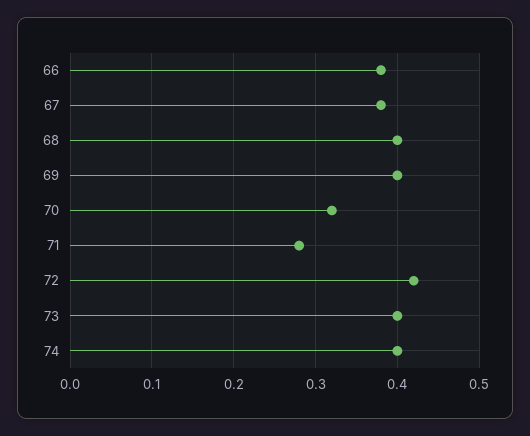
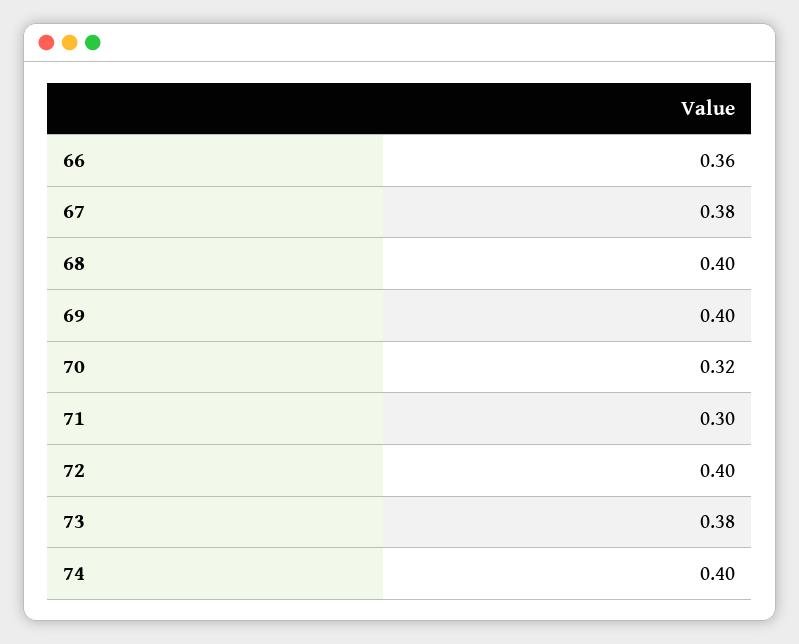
  {
-   "66": 0.38,
+   "66": 0.36,
    "67": 0.38,
    "68": 0.4,
    "69": 0.4,
    "70": 0.32,
-   "71": 0.28,
+   "71": 0.3,
-   "72": 0.42,
+   "72": 0.4,
-   "73": 0.4,
+   "73": 0.38,
    "74": 0.4
  }

